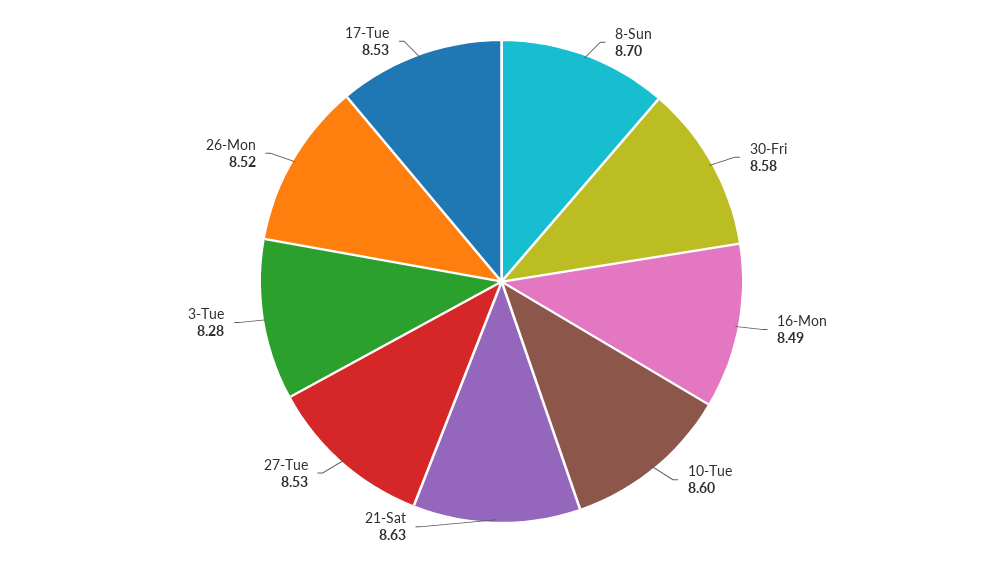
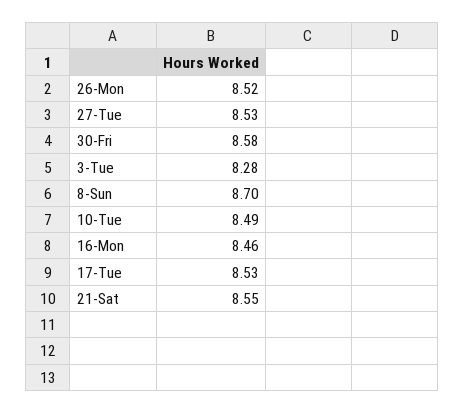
  {
    "8-Sun": 8.7,
    "30-Fri": 8.58,
-   "16-Mon": 8.49,
+   "16-Mon": 8.46,
-   "10-Tue": 8.6,
+   "10-Tue": 8.49,
-   "21-Sat": 8.63,
+   "21-Sat": 8.55,
    "27-Tue": 8.53,
    "3-Tue": 8.28,
    "26-Mon": 8.52,
    "17-Tue": 8.53
  }

